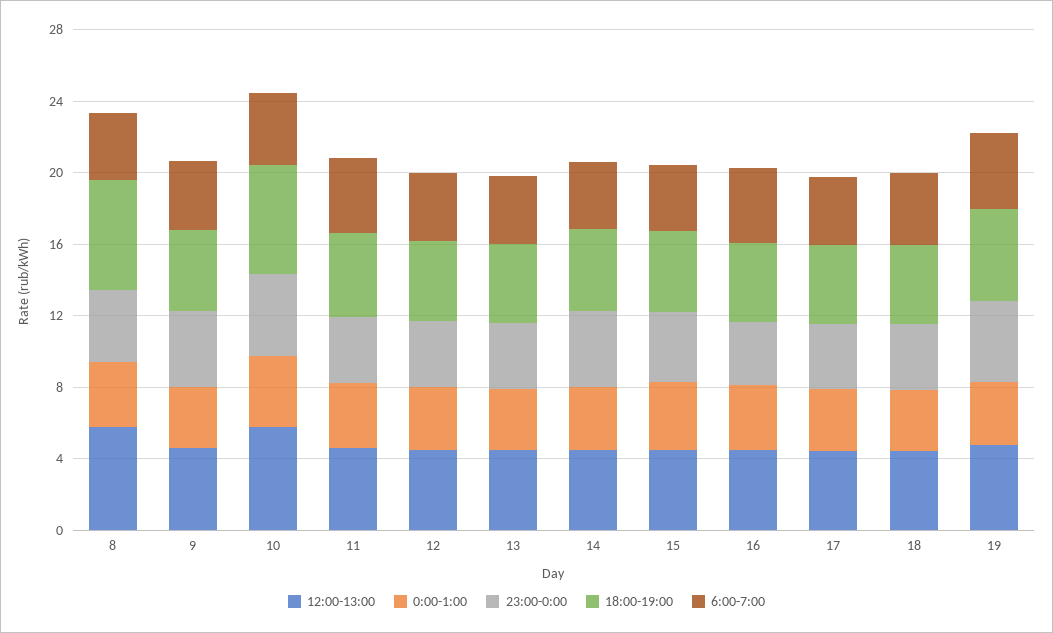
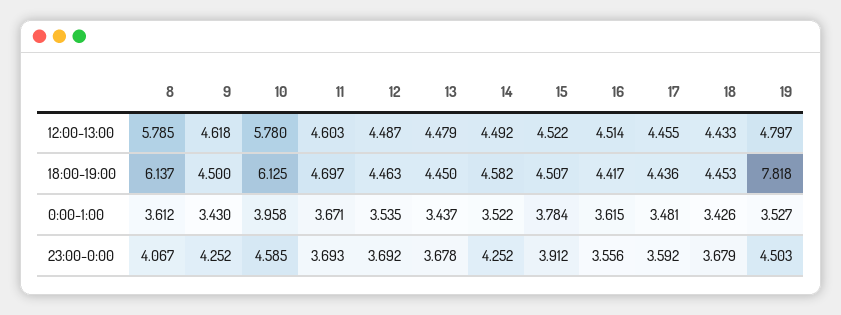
  {
    "12:00-13:00": {
      "8": 5.785,
      "9": 4.618,
      "10": 5.78,
      "11": 4.603,
      "12": 4.487,
      "13": 4.479,
      "14": 4.492,
      "15": 4.522,
      "16": 4.514,
      "17": 4.455,
      "18": 4.433,
      "19": 4.797
    },
    "0:00-1:00": {
      "8": 3.612,
      "9": 3.43,
      "10": 3.958,
      "11": 3.671,
      "12": 3.535,
      "13": 3.437,
      "14": 3.522,
      "15": 3.784,
      "16": 3.615,
      "17": 3.481,
      "18": 3.426,
      "19": 3.527
    },
    "23:00-0:00": {
      "8": 4.067,
      "9": 4.252,
      "10": 4.585,
      "11": 3.693,
      "12": 3.692,
      "13": 3.678,
      "14": 4.252,
      "15": 3.912,
      "16": 3.556,
      "17": 3.592,
      "18": 3.679,
      "19": 4.503
    },
    "18:00-19:00": {
      "8": 6.137,
      "9": 4.5,
      "10": 6.125,
      "11": 4.697,
      "12": 4.463,
      "13": 4.45,
      "14": 4.582,
      "15": 4.507,
      "16": 4.417,
      "17": 4.436,
      "18": 4.453,
-     "19": 5
+     "19": 7.818
-   },
+   }
-   "6:00-7:00": {
-     "8": 4,
-     "9": 4,
-     "10": 4,
-     "11": 4,
-     "12": 4,
-     "13": 4,
-     "14": 4,
-     "15": 4,
-     "16": 4,
-     "17": 4,
-     "18": 4,
-     "19": 4
-   }
  }

